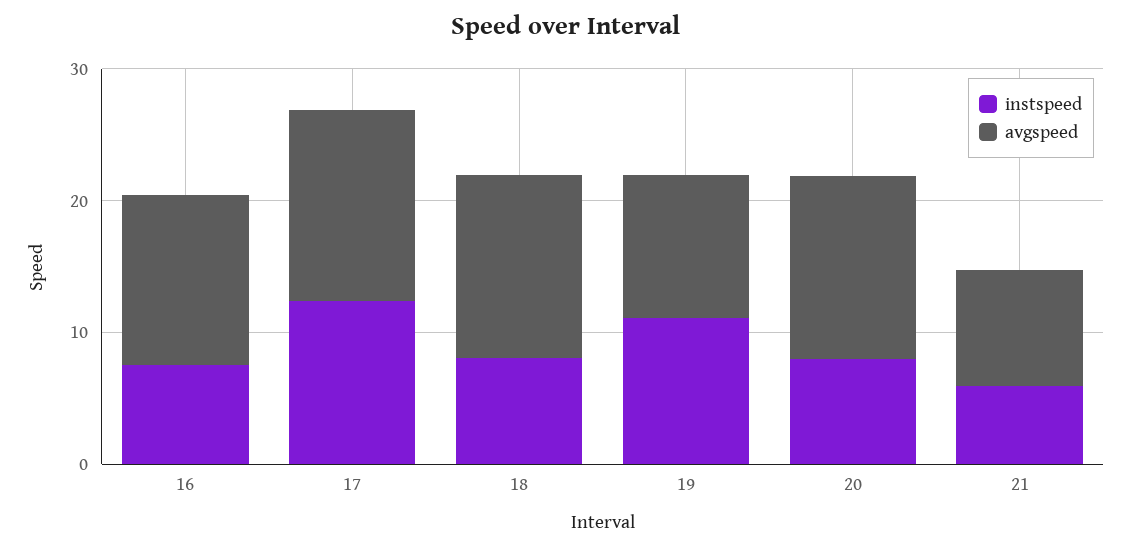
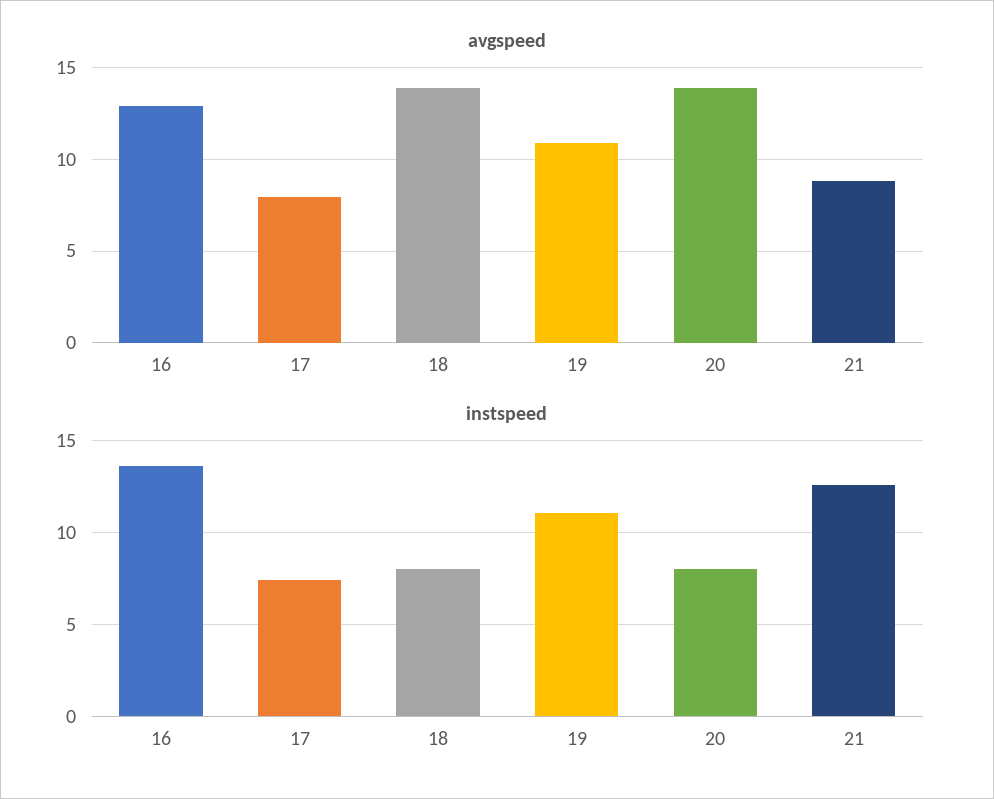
  {
    "instspeed": {
-     "16": 8,
+     "16": 13.5,
-     "17": 12,
+     "17": 7.5,
      "18": 8,
      "19": 11,
      "20": 8,
-     "21": 6
+     "21": 12.5
    },
    "avgspeed": {
      "16": 13,
-     "17": 14,
+     "17": 8,
      "18": 14,
      "19": 11,
      "20": 14,
      "21": 9
    }
  }

